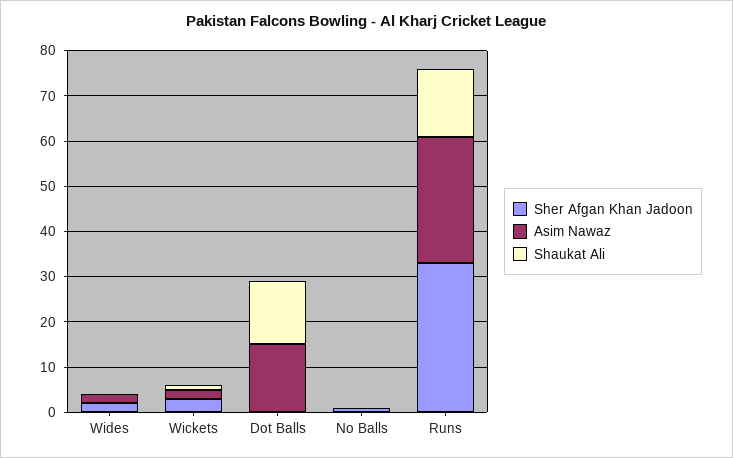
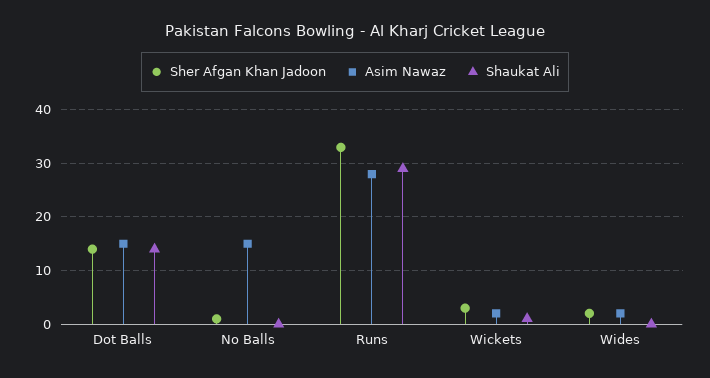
  {
    "Sher Afgan Khan Jadoon": {
      "Wides": 0,
      "Wickets": 5,
-     "Dot Balls": 0,
+     "Dot Balls": 15,
      "No Balls": 0,
      "Runs": 35
    },
    "Asim Nawaz": {
      "Wides": 0,
      "Wickets": 0,
      "Dot Balls": 15,
-     "No Balls": 0,
+     "No Balls": 15,
      "Runs": 30
    },
    "Shaukat Ali": {
      "Wides": 0,
      "Wickets": 0,
      "Dot Balls": 15,
      "No Balls": 0,
-     "Runs": 15
+     "Runs": 30
    }
  }

